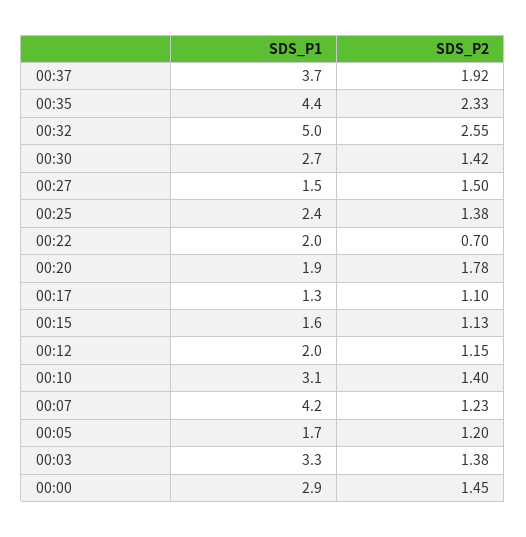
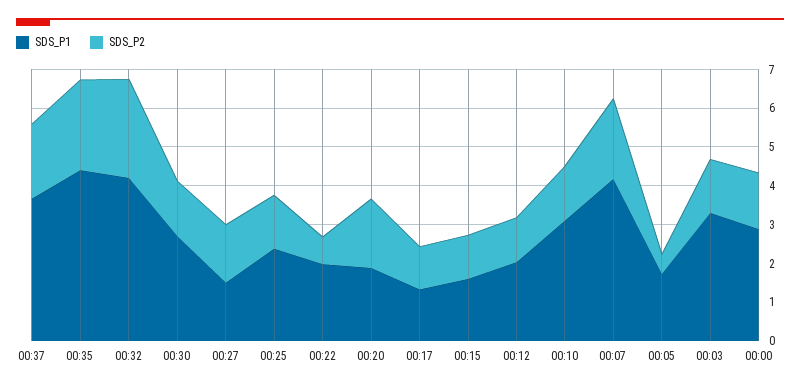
  {
    "SDS_P1": {
      "00:37": 3.7,
      "00:35": 4.4,
-     "00:32": 5,
+     "00:32": 4.25,
      "00:30": 2.7,
      "00:27": 1.5,
      "00:25": 2.4,
      "00:22": 2,
      "00:20": 1.9,
      "00:17": 1.3,
      "00:15": 1.6,
      "00:12": 2,
      "00:10": 3.1,
      "00:07": 4.2,
      "00:05": 1.7,
      "00:03": 3.3,
      "00:00": 2.9
    },
    "SDS_P2": {
      "00:37": 1.92,
      "00:35": 2.33,
      "00:32": 2.55,
      "00:30": 1.42,
      "00:27": 1.5,
      "00:25": 1.38,
      "00:22": 0.7,
      "00:20": 1.78,
      "00:17": 1.1,
      "00:15": 1.13,
      "00:12": 1.15,
      "00:10": 1.4,
-     "00:07": 1.23,
+     "00:07": 2,
-     "00:05": 1.2,
+     "00:05": 0.5,
      "00:03": 1.38,
      "00:00": 1.45
    }
  }

